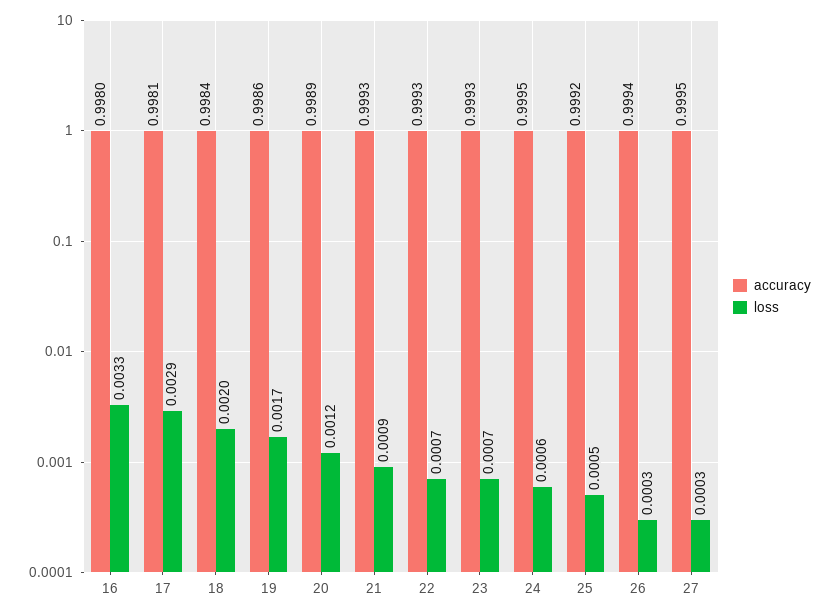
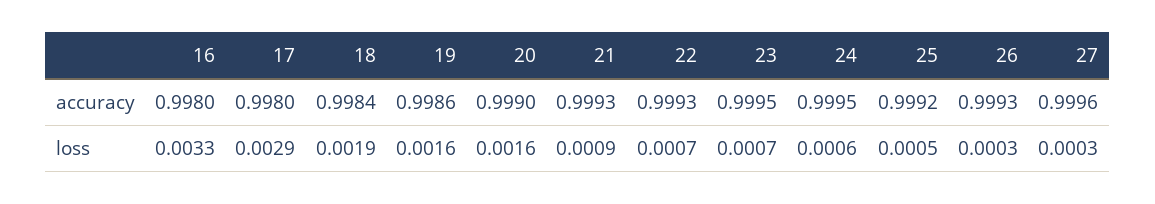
  {
    "accuracy": {
      "16": 0.998,
-     "17": 0.9981,
+     "17": 0.998,
      "18": 0.9984,
      "19": 0.9986,
-     "20": 0.9989,
+     "20": 0.999,
      "21": 0.9993,
      "22": 0.9993,
-     "23": 0.9993,
+     "23": 0.9995,
      "24": 0.9995,
      "25": 0.9992,
-     "26": 0.9994,
+     "26": 0.9993,
-     "27": 0.9995
+     "27": 0.9996
    },
    "loss": {
      "16": 0.0033,
      "17": 0.0029,
-     "18": 0.002,
+     "18": 0.0019,
-     "19": 0.0017,
+     "19": 0.0016,
-     "20": 0.0012,
+     "20": 0.0016,
      "21": 0.0009,
      "22": 0.0007,
      "23": 0.0007,
      "24": 0.0006,
      "25": 0.0005,
      "26": 0.0003,
      "27": 0.0003
    }
  }

